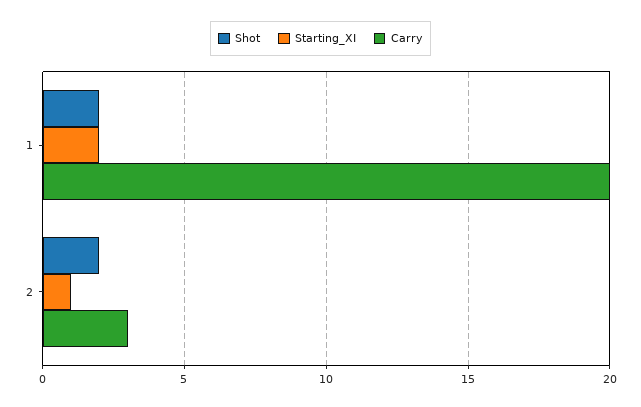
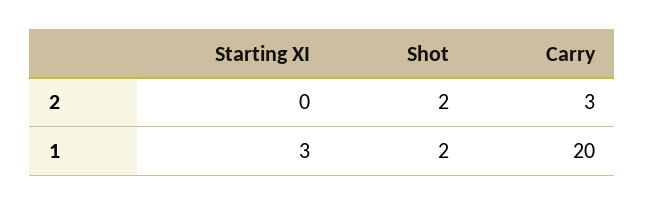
  {
    "Shot": {
      "1": 2,
      "2": 2
    },
    "Starting_XI": {
-     "1": 2,
+     "1": 3,
-     "2": 1
+     "2": 0
    },
    "Carry": {
      "1": 20,
      "2": 3
    }
  }

